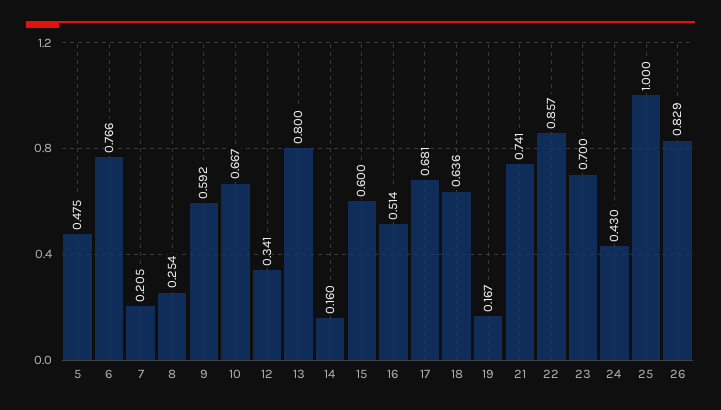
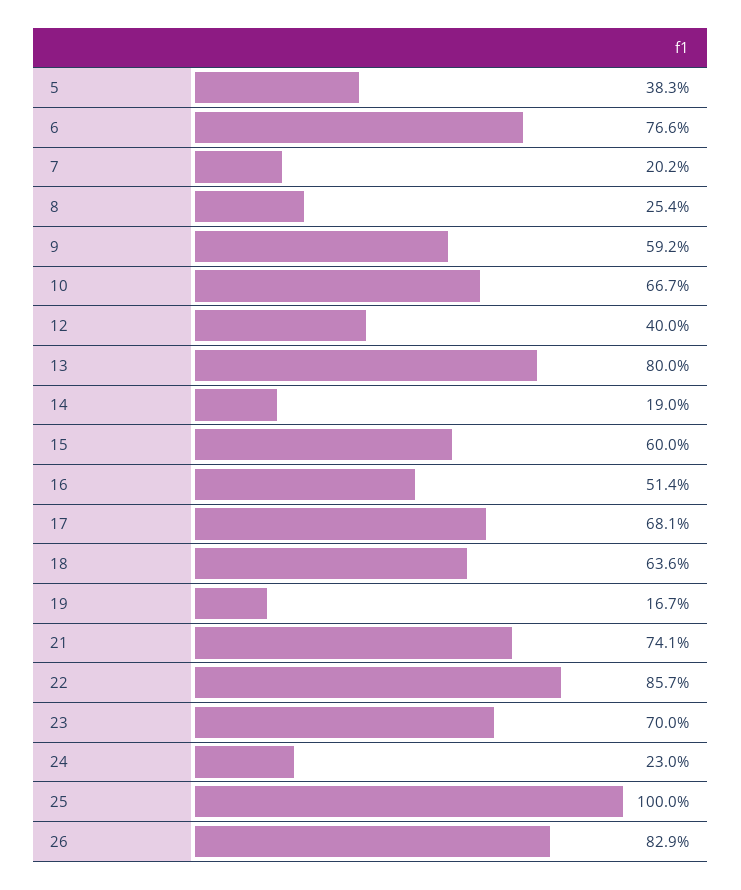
  {
-   "5": 0.475,
+   "5": 0.383,
    "6": 0.766,
-   "7": 0.205,
+   "7": 0.202,
    "8": 0.254,
    "9": 0.592,
    "10": 0.667,
-   "12": 0.341,
+   "12": 0.4,
    "13": 0.8,
-   "14": 0.16,
+   "14": 0.19,
    "15": 0.6,
    "16": 0.514,
    "17": 0.681,
    "18": 0.636,
    "19": 0.167,
    "21": 0.741,
    "22": 0.857,
    "23": 0.7,
-   "24": 0.43,
+   "24": 0.23,
    "25": 1,
    "26": 0.829
  }

